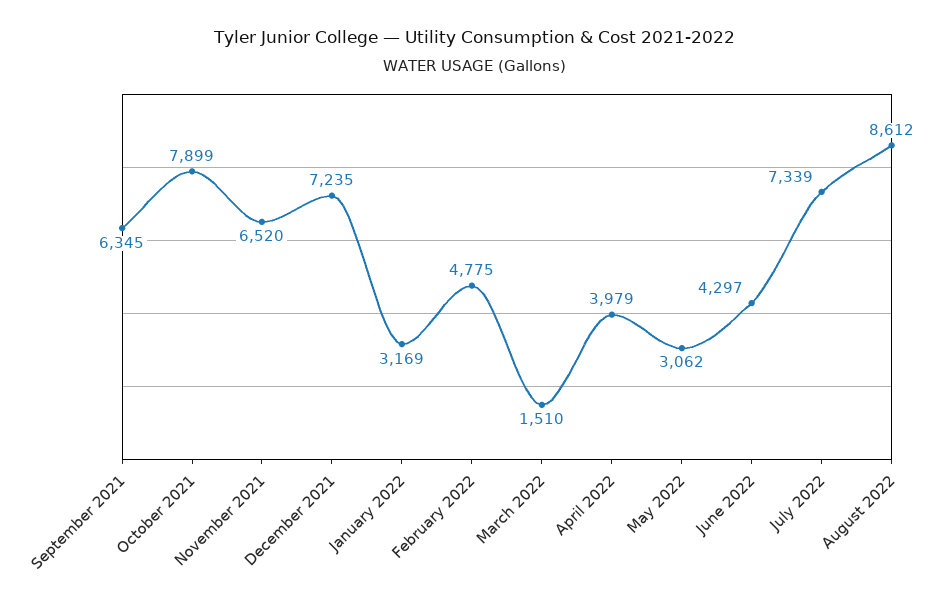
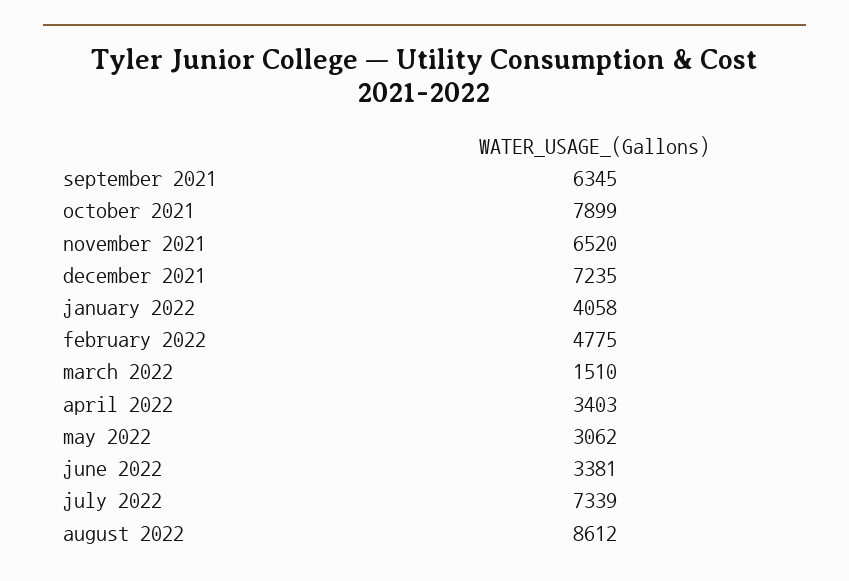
  {
    "September 2021": 6345,
    "October 2021": 7899,
    "November 2021": 6520,
    "December 2021": 7235,
-   "January 2022": 3169,
+   "January 2022": 4058,
    "February 2022": 4775,
    "March 2022": 1510,
-   "April 2022": 3979,
+   "April 2022": 3403,
    "May 2022": 3062,
-   "June 2022": 4297,
+   "June 2022": 3381,
    "July 2022": 7339,
    "August 2022": 8612
  }

